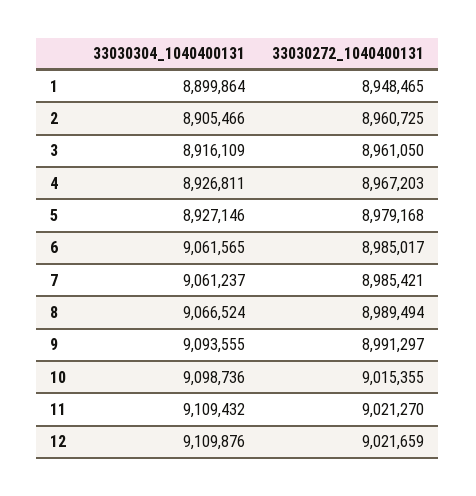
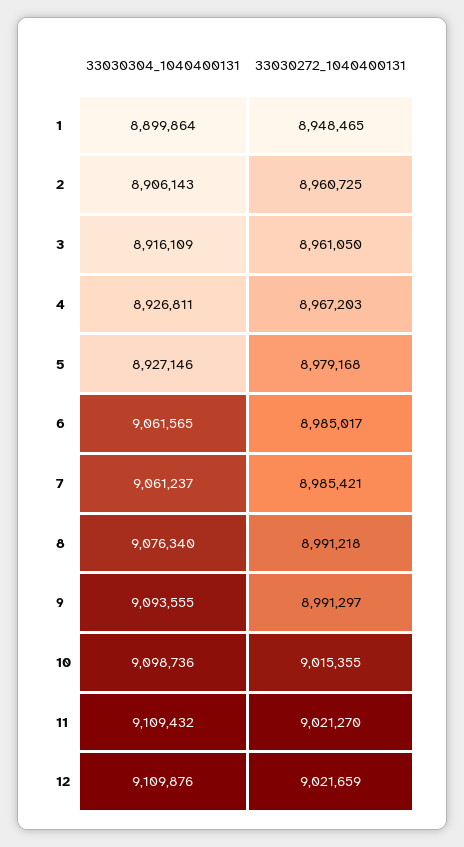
  {
    "33030304_1040400131": {
      "1": 8899864,
-     "2": 8905466,
+     "2": 8906143,
      "3": 8916109,
      "4": 8926811,
      "5": 8927146,
      "6": 9061565,
      "7": 9061237,
-     "8": 9066524,
+     "8": 9076340,
      "9": 9093555,
      "10": 9098736,
      "11": 9109432,
      "12": 9109876
    },
    "33030272_1040400131": {
      "1": 8948465,
      "2": 8960725,
      "3": 8961050,
      "4": 8967203,
      "5": 8979168,
      "6": 8985017,
      "7": 8985421,
-     "8": 8989494,
+     "8": 8991218,
      "9": 8991297,
      "10": 9015355,
      "11": 9021270,
      "12": 9021659
    }
  }

